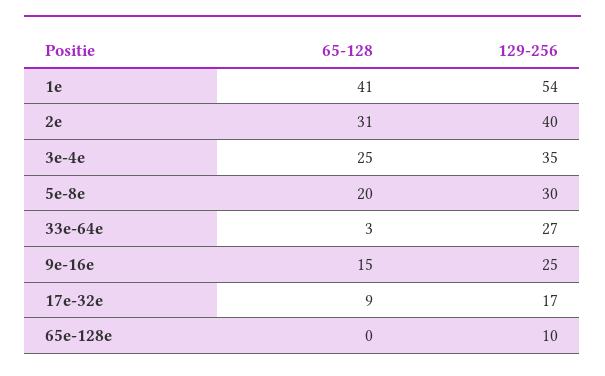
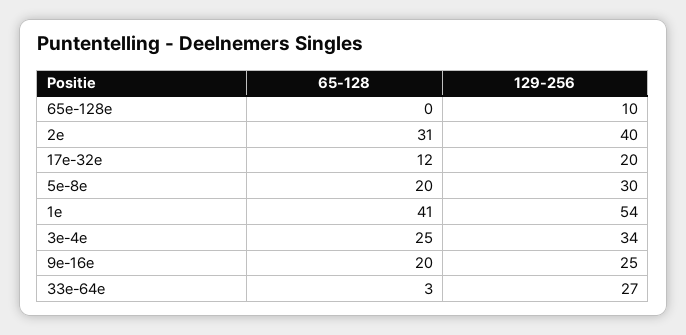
  {
    "65-128": {
      "1e": 41,
      "2e": 31,
      "3e-4e": 25,
      "5e-8e": 20,
      "33e-64e": 3,
-     "9e-16e": 15,
+     "9e-16e": 20,
-     "17e-32e": 9,
+     "17e-32e": 12,
      "65e-128e": 0
    },
    "129-256": {
      "1e": 54,
      "2e": 40,
-     "3e-4e": 35,
+     "3e-4e": 34,
      "5e-8e": 30,
      "33e-64e": 27,
      "9e-16e": 25,
-     "17e-32e": 17,
+     "17e-32e": 20,
      "65e-128e": 10
    }
  }

